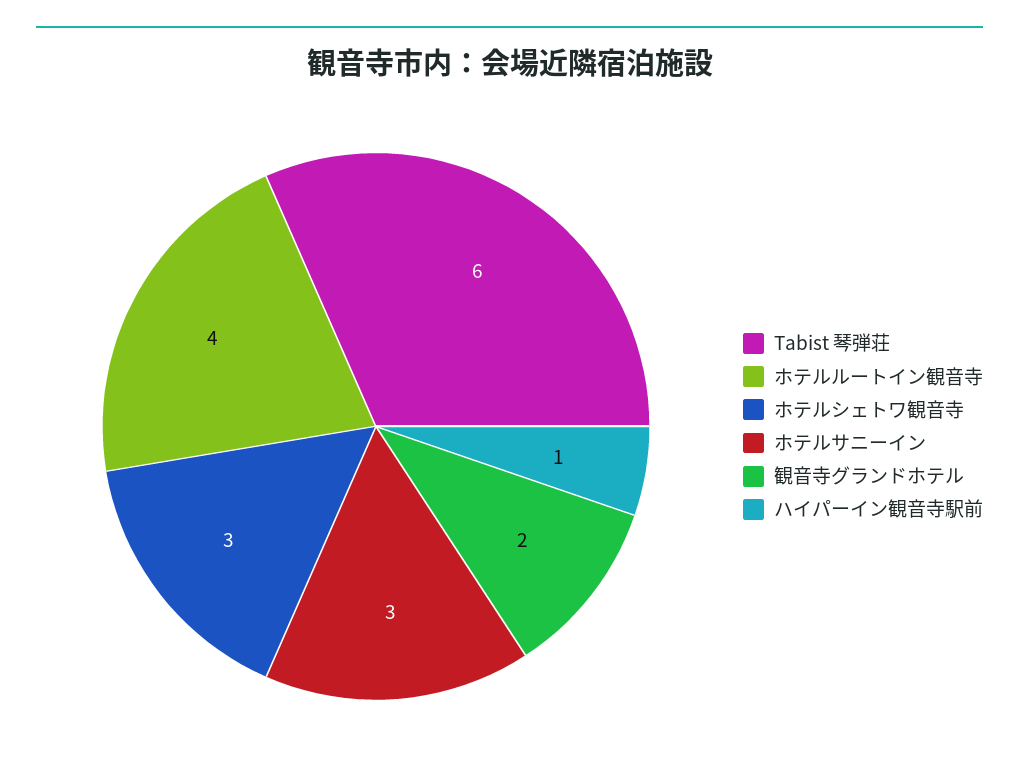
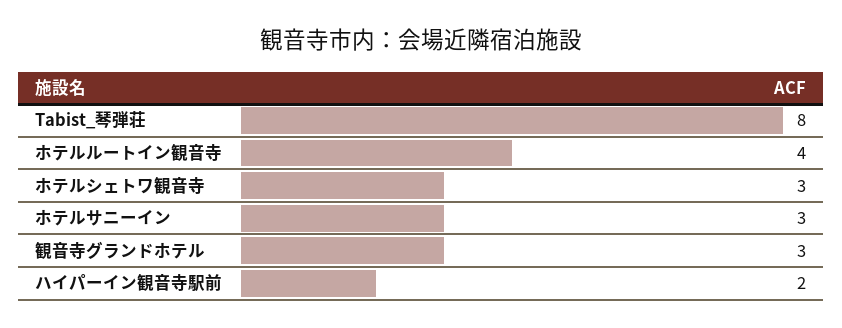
  {
-   "Tabist 琴弾荘": 6,
+   "Tabist 琴弾荘": 8,
    "ホテルルートイン観音寺": 4,
    "ホテルシェトワ観音寺": 3,
    "ホテルサニーイン": 3,
-   "観音寺グランドホテル": 2,
+   "観音寺グランドホテル": 3,
-   "ハイパーイン観音寺駅前": 1
+   "ハイパーイン観音寺駅前": 2
  }

